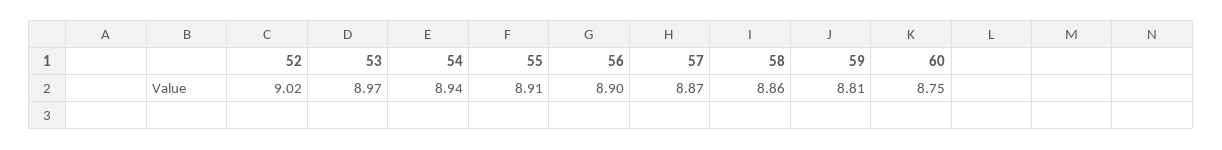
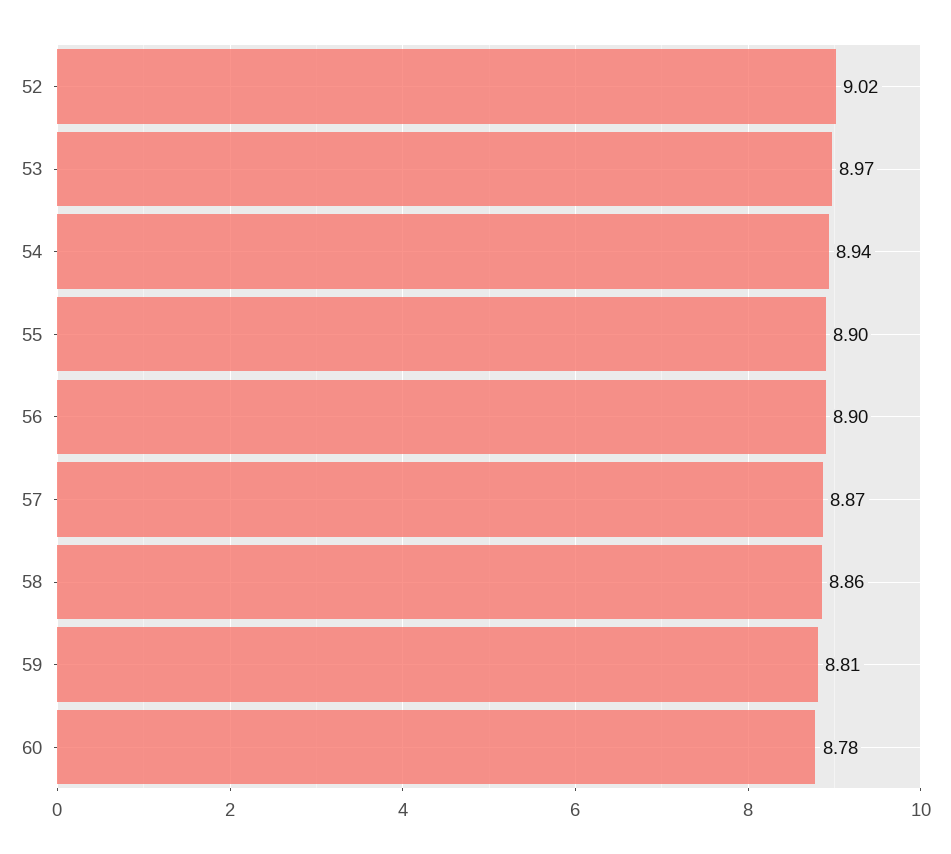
  {
    "52": 9.02,
    "53": 8.97,
    "54": 8.94,
-   "55": 8.91,
+   "55": 8.9,
    "56": 8.9,
    "57": 8.87,
    "58": 8.86,
    "59": 8.81,
-   "60": 8.75
+   "60": 8.78
  }

